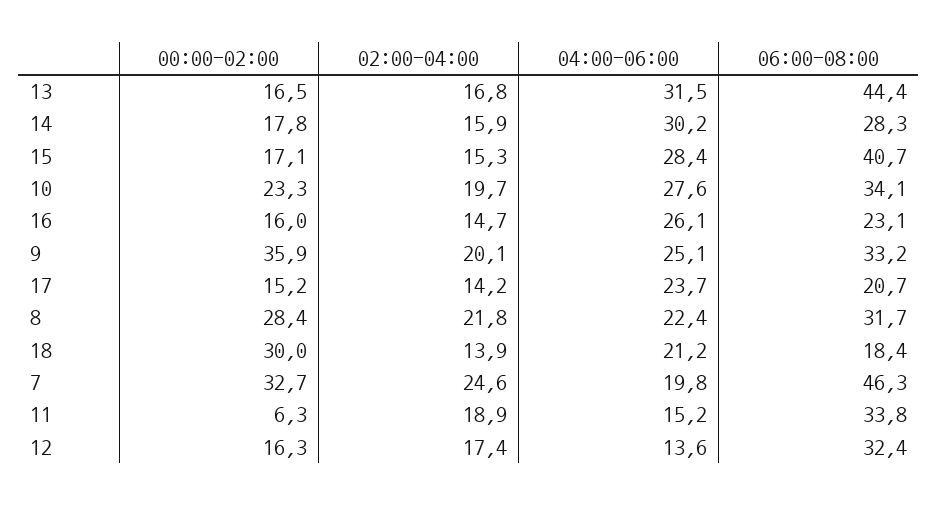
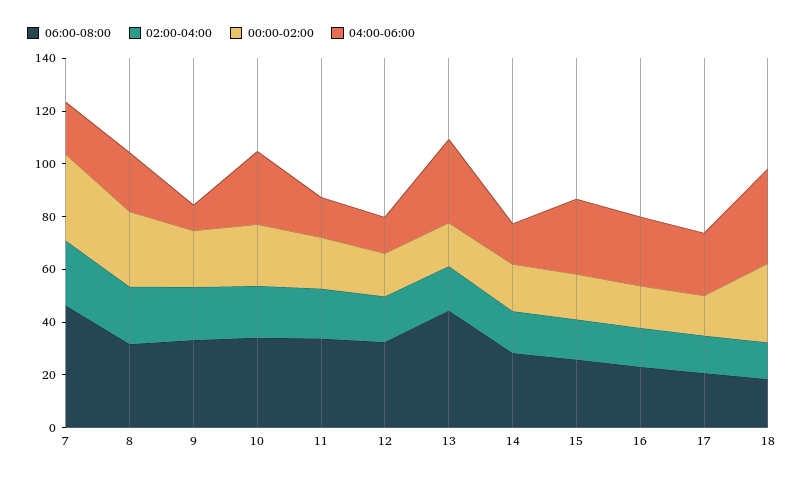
  {
    "00:00-02:00": {
      "13": 16.5,
      "14": 17.8,
      "15": 17.1,
      "10": 23.3,
      "16": 16,
-     "9": 35.9,
+     "9": 20,
      "17": 15.2,
      "8": 28.4,
      "18": 30,
      "7": 32.7,
-     "11": 6.3,
+     "11": 20,
      "12": 16.3
    },
    "02:00-04:00": {
      "13": 16.8,
      "14": 15.9,
      "15": 15.3,
      "10": 19.7,
      "16": 14.7,
      "9": 20.1,
      "17": 14.2,
      "8": 21.8,
      "18": 13.9,
      "7": 24.6,
      "11": 18.9,
      "12": 17.4
    },
    "04:00-06:00": {
      "13": 31.5,
-     "14": 30.2,
+     "14": 15,
      "15": 28.4,
      "10": 27.6,
      "16": 26.1,
-     "9": 25.1,
+     "9": 10,
      "17": 23.7,
      "8": 22.4,
-     "18": 21.2,
+     "18": 35,
      "7": 19.8,
      "11": 15.2,
      "12": 13.6
    },
    "06:00-08:00": {
      "13": 44.4,
      "14": 28.3,
-     "15": 40.7,
+     "15": 25,
      "10": 34.1,
      "16": 23.1,
      "9": 33.2,
      "17": 20.7,
      "8": 31.7,
      "18": 18.4,
      "7": 46.3,
      "11": 33.8,
      "12": 32.4
    }
  }

